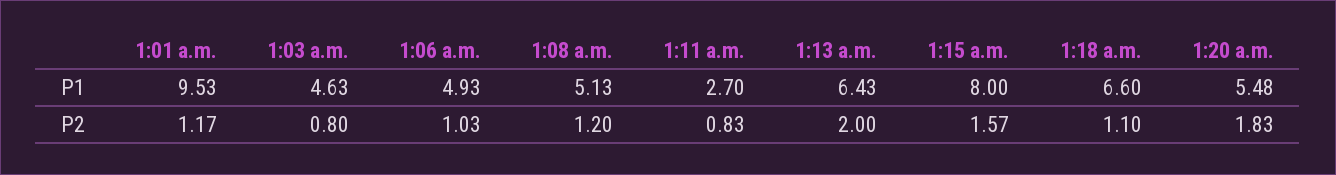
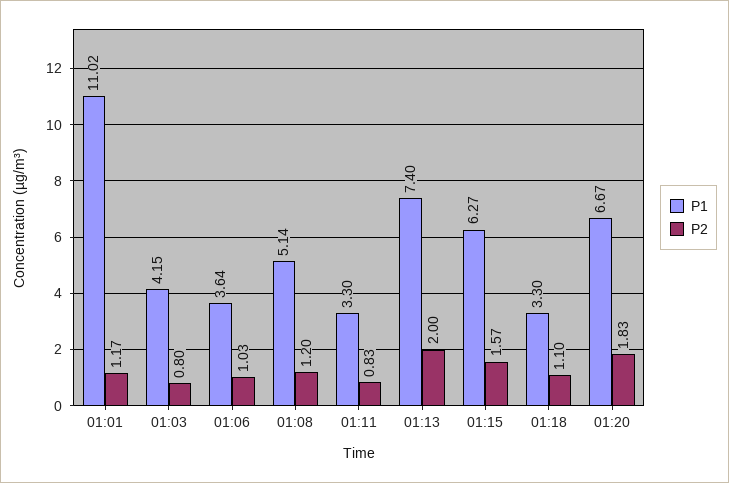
  {
    "P1": {
-     "1:01 a.m.": 9.53,
+     "1:01 a.m.": 11.02,
-     "1:03 a.m.": 4.63,
+     "1:03 a.m.": 4.15,
-     "1:06 a.m.": 4.93,
+     "1:06 a.m.": 3.64,
-     "1:08 a.m.": 5.13,
+     "1:08 a.m.": 5.14,
-     "1:11 a.m.": 2.7,
+     "1:11 a.m.": 3.3,
-     "1:13 a.m.": 6.43,
+     "1:13 a.m.": 7.4,
-     "1:15 a.m.": 8,
+     "1:15 a.m.": 6.27,
-     "1:18 a.m.": 6.6,
+     "1:18 a.m.": 3.3,
-     "1:20 a.m.": 5.48
+     "1:20 a.m.": 6.67
    },
    "P2": {
      "1:01 a.m.": 1.17,
      "1:03 a.m.": 0.8,
      "1:06 a.m.": 1.03,
      "1:08 a.m.": 1.2,
      "1:11 a.m.": 0.83,
      "1:13 a.m.": 2,
      "1:15 a.m.": 1.57,
      "1:18 a.m.": 1.1,
      "1:20 a.m.": 1.83
    }
  }

